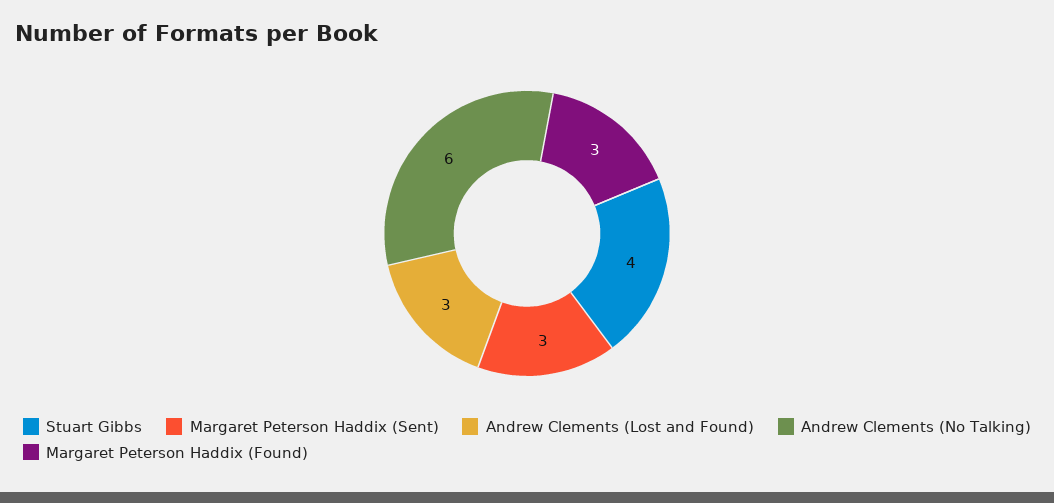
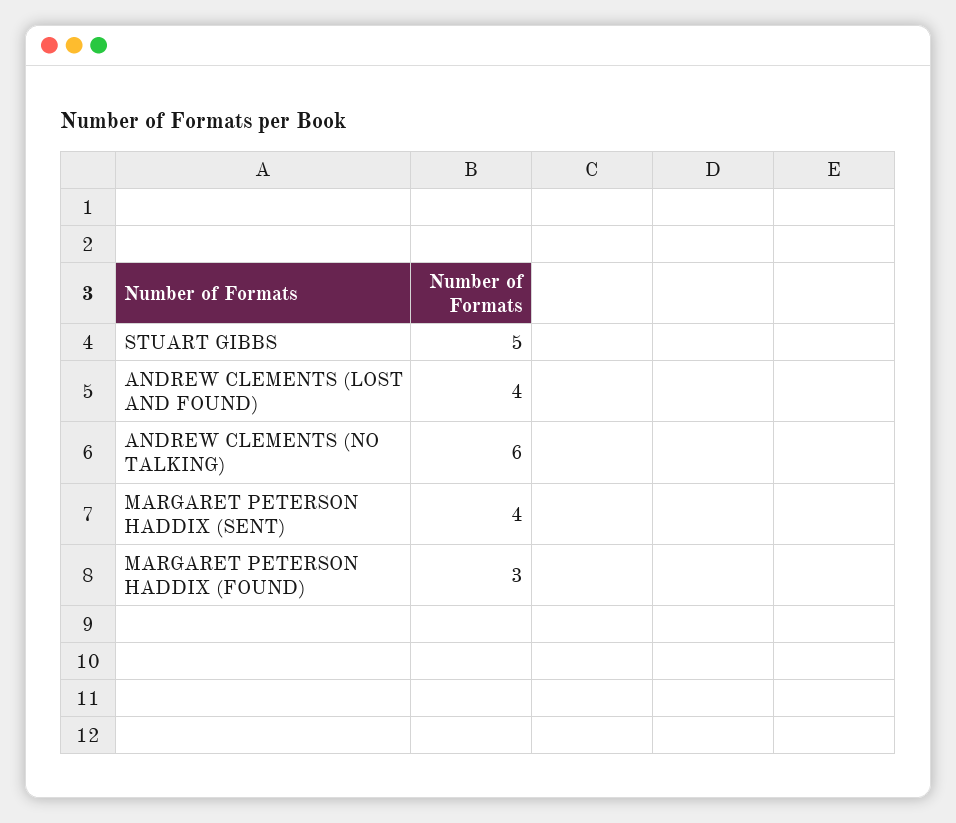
  {
-   "Stuart Gibbs": 4,
+   "Stuart Gibbs": 5,
-   "Margaret Peterson Haddix (Sent)": 3,
+   "Margaret Peterson Haddix (Sent)": 4,
-   "Andrew Clements (Lost and Found)": 3,
+   "Andrew Clements (Lost and Found)": 4,
    "Andrew Clements (No Talking)": 6,
    "Margaret Peterson Haddix (Found)": 3
  }

